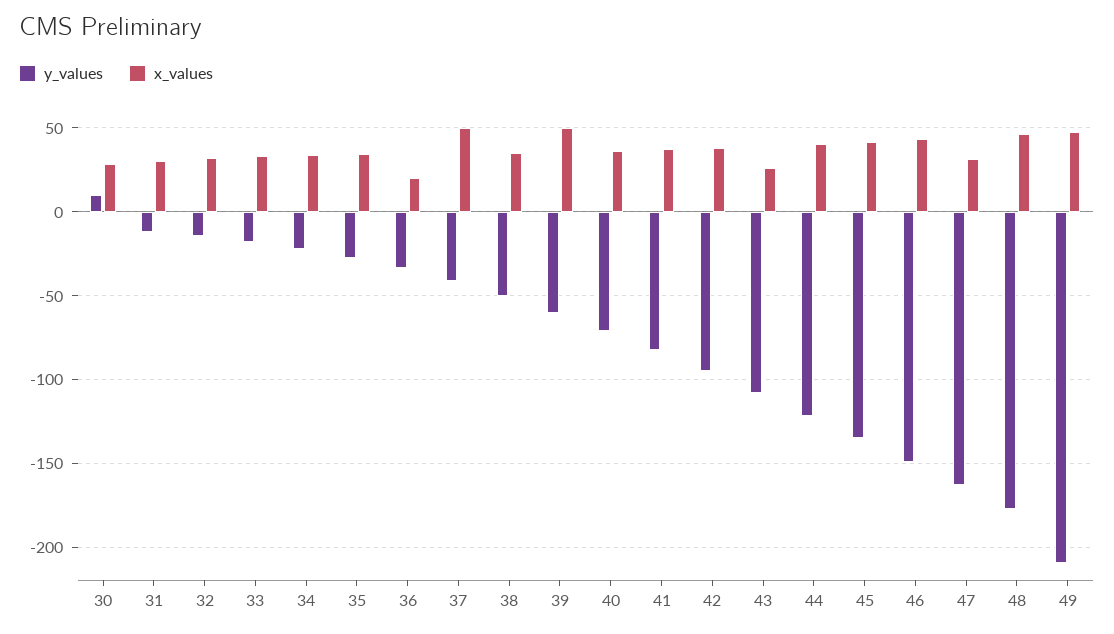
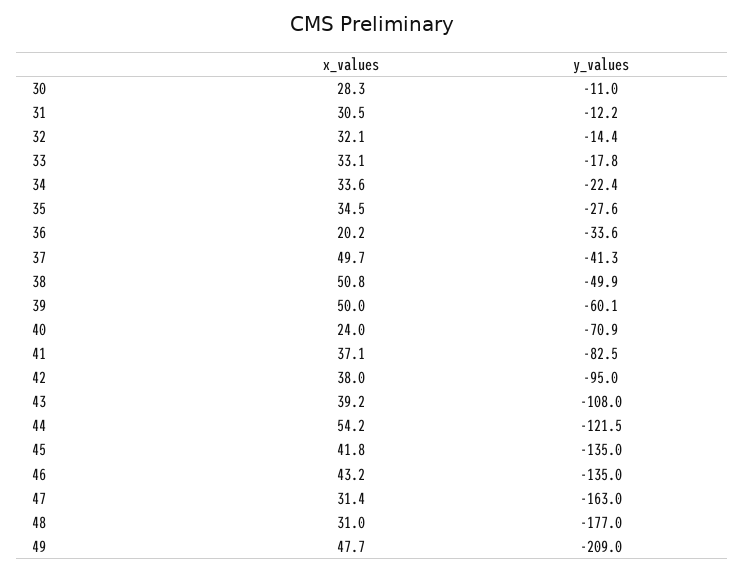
  {
    "y_values": {
-     "30": 10,
+     "30": -11,
      "31": -12.2,
      "32": -14.4,
      "33": -17.8,
      "34": -22.4,
      "35": -27.6,
      "36": -33.6,
      "37": -41.3,
      "38": -49.9,
      "39": -60.1,
      "40": -70.9,
      "41": -82.5,
      "42": -95,
      "43": -108,
      "44": -121.5,
      "45": -135,
-     "46": -150,
+     "46": -135,
      "47": -163,
      "48": -177,
      "49": -209
    },
    "x_values": {
      "30": 28.3,
      "31": 30.5,
      "32": 32.1,
      "33": 33.1,
      "34": 33.6,
      "35": 34.5,
      "36": 20.2,
      "37": 49.7,
-     "38": 35,
+     "38": 50.8,
      "39": 50,
-     "40": 35,
+     "40": 24,
      "41": 37.1,
      "42": 38,
-     "43": 25,
+     "43": 39.2,
-     "44": 40,
+     "44": 54.2,
      "45": 41.8,
      "46": 43.2,
      "47": 31.4,
-     "48": 45,
+     "48": 31,
      "49": 47.7
    }
  }

